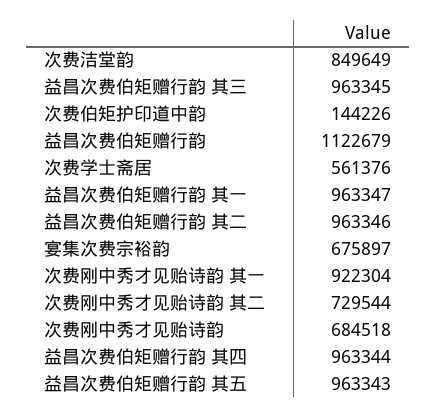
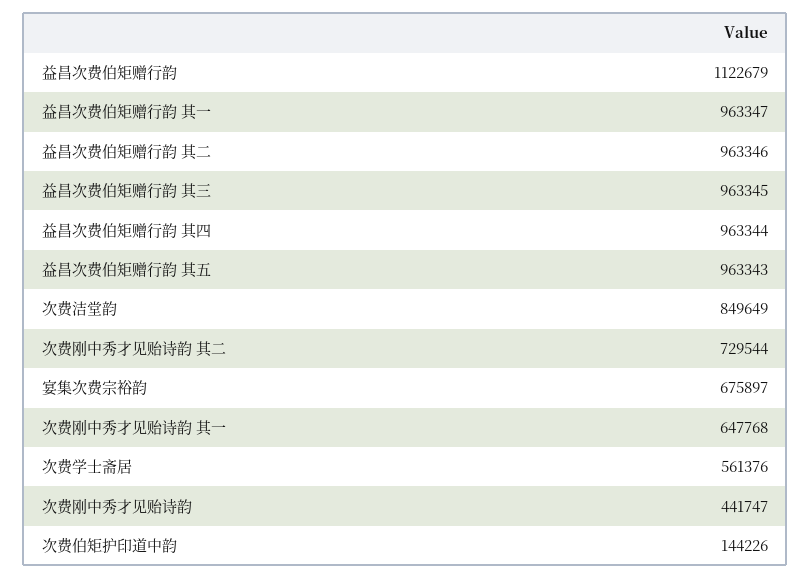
  {
    "次费洁堂韵": 849649,
    "益昌次费伯矩赠行韵 其三": 963345,
    "次费伯矩护印道中韵": 144226,
    "益昌次费伯矩赠行韵": 1122679,
    "次费学士斋居": 561376,
    "益昌次费伯矩赠行韵 其一": 963347,
    "益昌次费伯矩赠行韵 其二": 963346,
    "宴集次费宗裕韵": 675897,
-   "次费刚中秀才见贻诗韵 其一": 922304,
+   "次费刚中秀才见贻诗韵 其一": 647768,
    "次费刚中秀才见贻诗韵 其二": 729544,
-   "次费刚中秀才见贻诗韵": 684518,
+   "次费刚中秀才见贻诗韵": 441747,
    "益昌次费伯矩赠行韵 其四": 963344,
    "益昌次费伯矩赠行韵 其五": 963343
  }

